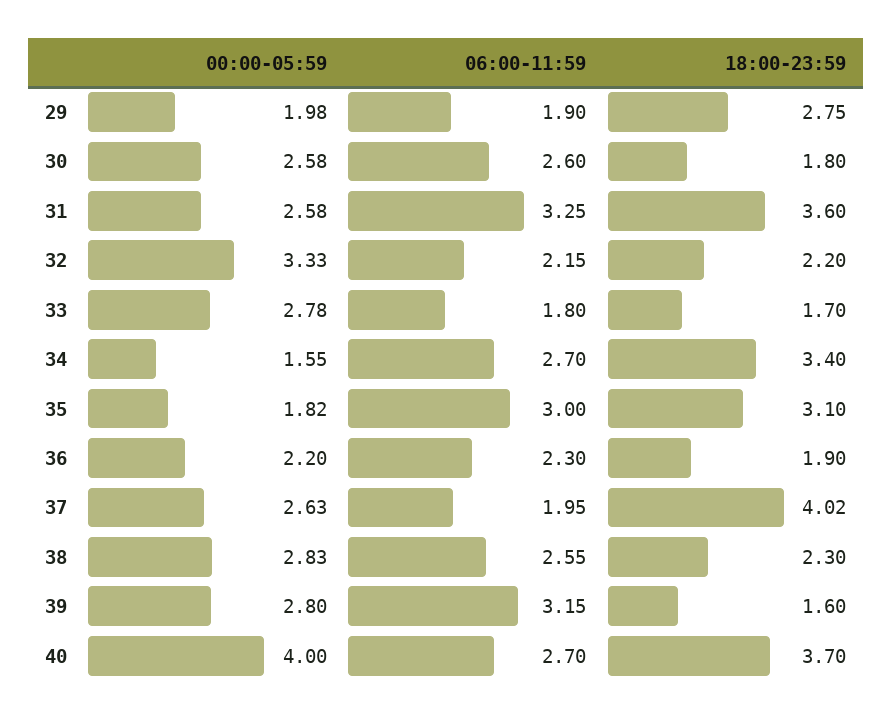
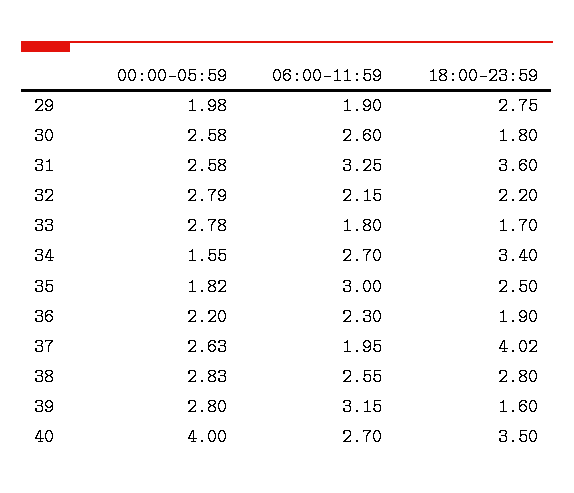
  {
    "00:00-05:59": {
      "29": 1.98,
      "30": 2.58,
      "31": 2.58,
-     "32": 3.33,
+     "32": 2.79,
      "33": 2.78,
      "34": 1.55,
      "35": 1.82,
      "36": 2.2,
      "37": 2.63,
      "38": 2.83,
      "39": 2.8,
      "40": 4
    },
    "06:00-11:59": {
      "29": 1.9,
      "30": 2.6,
      "31": 3.25,
      "32": 2.15,
      "33": 1.8,
      "34": 2.7,
      "35": 3,
      "36": 2.3,
      "37": 1.95,
      "38": 2.55,
      "39": 3.15,
      "40": 2.7
    },
    "18:00-23:59": {
      "29": 2.75,
      "30": 1.8,
      "31": 3.6,
      "32": 2.2,
      "33": 1.7,
      "34": 3.4,
-     "35": 3.1,
+     "35": 2.5,
      "36": 1.9,
      "37": 4.02,
-     "38": 2.3,
+     "38": 2.8,
      "39": 1.6,
-     "40": 3.7
+     "40": 3.5
    }
  }

